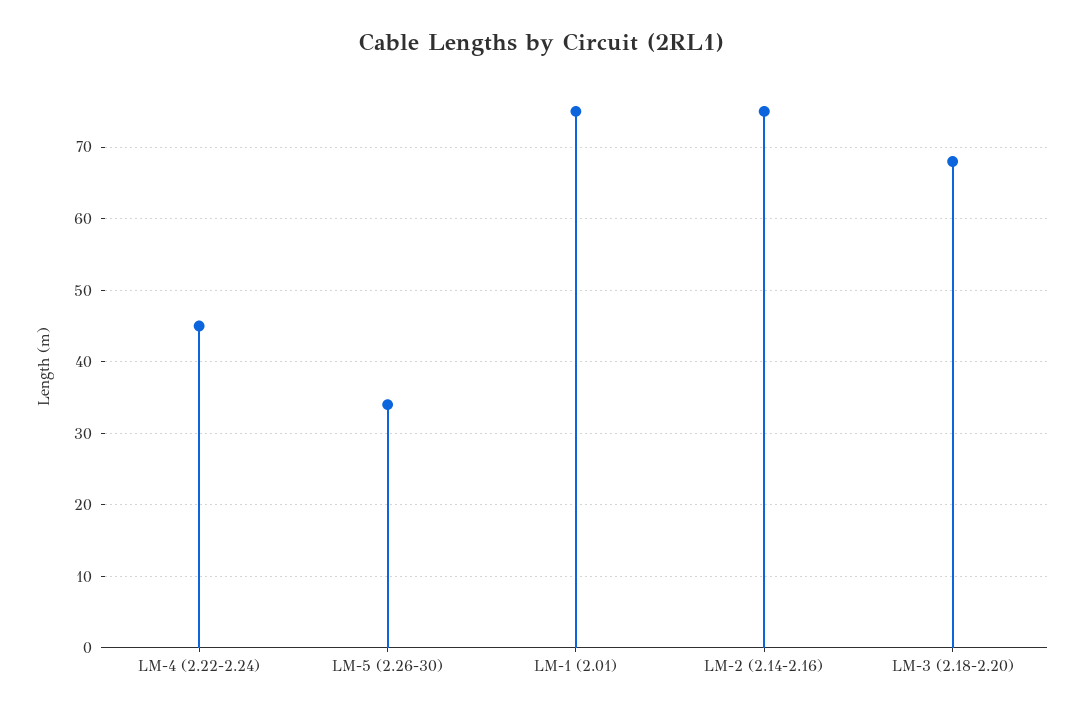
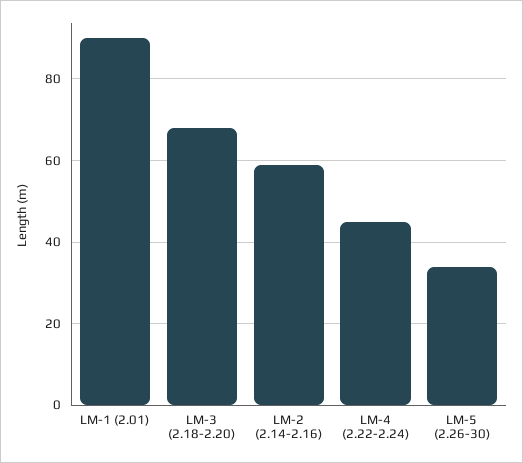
  {
    "LM-4 (2.22-2.24)": 45,
    "LM-5 (2.26-30)": 34,
-   "LM-1 (2.01)": 75,
+   "LM-1 (2.01)": 90,
-   "LM-2 (2.14-2.16)": 75,
+   "LM-2 (2.14-2.16)": 60,
    "LM-3 (2.18-2.20)": 68
  }

